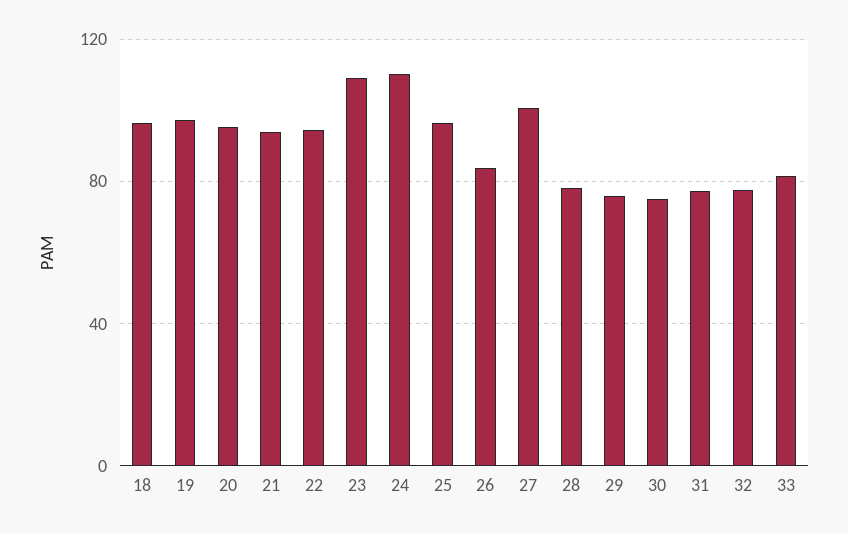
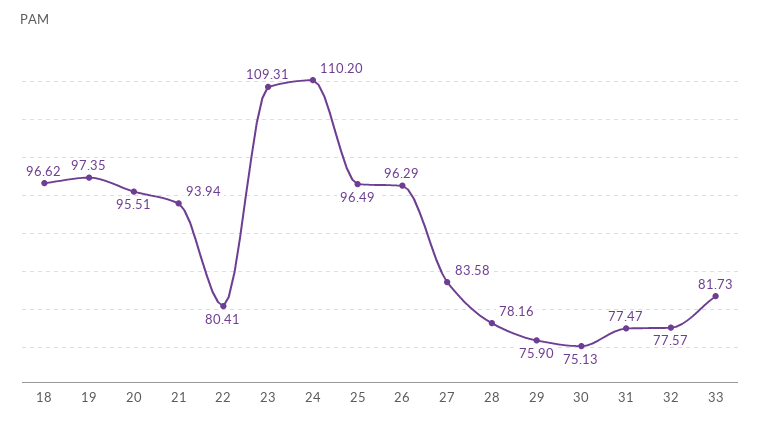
  {
    "18": 96.62,
    "19": 97.35,
    "20": 95.51,
    "21": 93.94,
-   "22": 95,
+   "22": 80.41,
    "23": 109.31,
    "24": 110.2,
    "25": 96.49,
-   "26": 85,
+   "26": 96.29,
-   "27": 100,
+   "27": 83.58,
    "28": 78.16,
    "29": 75.9,
    "30": 75.13,
    "31": 77.47,
    "32": 77.57,
    "33": 81.73
  }

